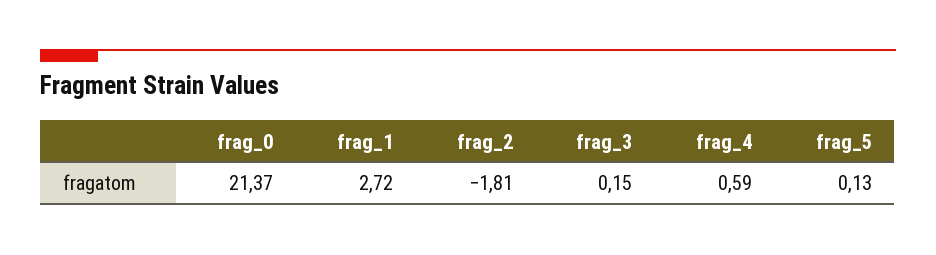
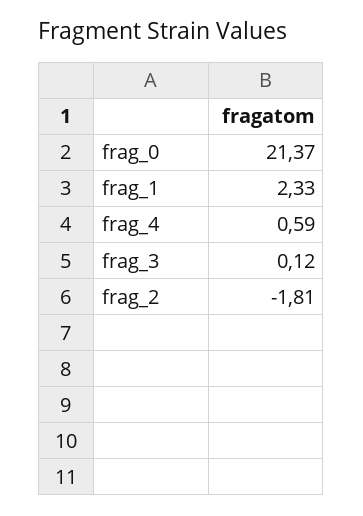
  {
    "frag_0": 21.37,
-   "frag_1": 2.72,
+   "frag_1": 2.33,
    "frag_2": -1.81,
-   "frag_3": 0.15,
+   "frag_3": 0.12,
-   "frag_4": 0.59,
+   "frag_4": 0.59
-   "frag_5": 0.13
  }

